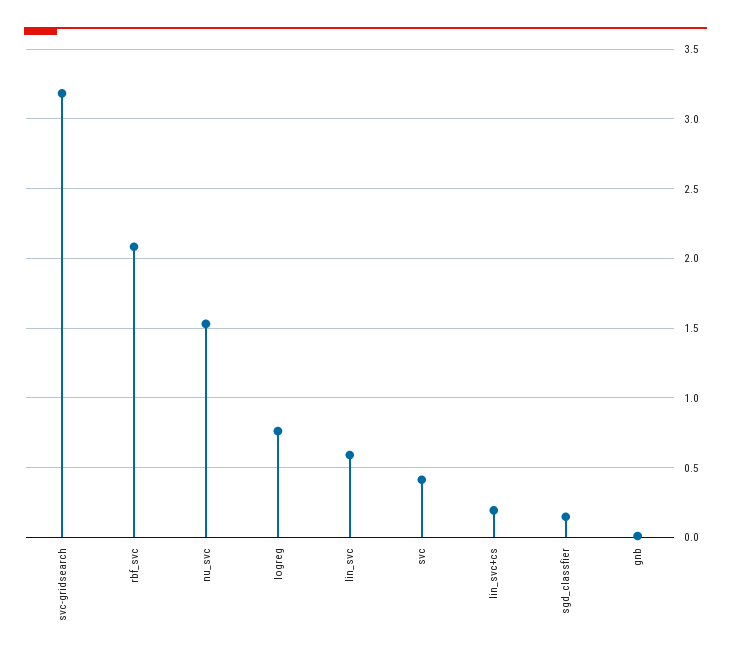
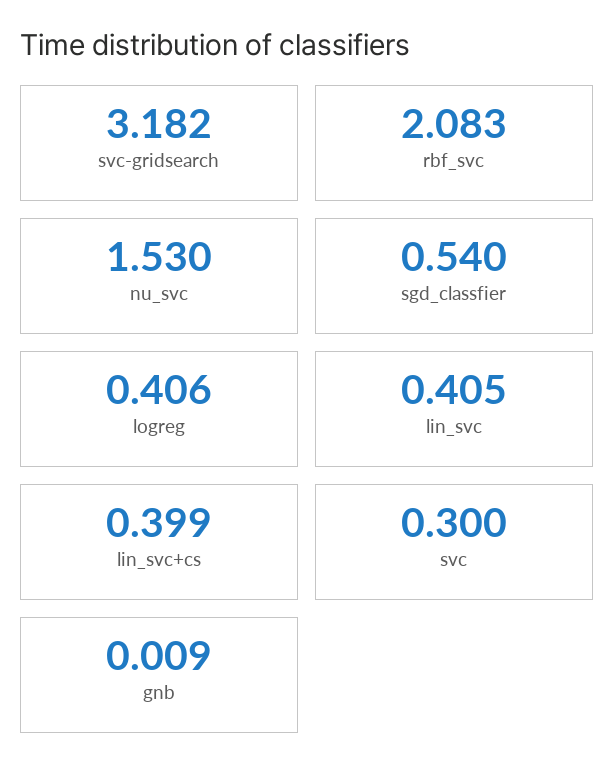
  {
    "svc-gridsearch": 3.182,
    "rbf_svc": 2.083,
    "nu_svc": 1.53,
-   "logreg": 0.75,
+   "logreg": 0.406,
-   "lin_svc": 0.6,
+   "lin_svc": 0.405,
-   "svc": 0.4,
+   "svc": 0.3,
-   "lin_svc+cs": 0.2,
+   "lin_svc+cs": 0.399,
-   "sgd_classfier": 0.15,
+   "sgd_classfier": 0.54,
    "gnb": 0.009
  }

